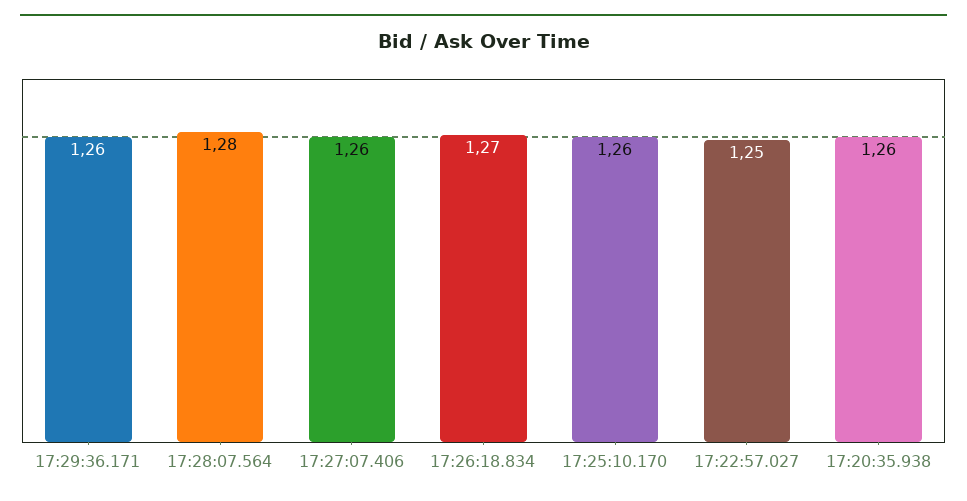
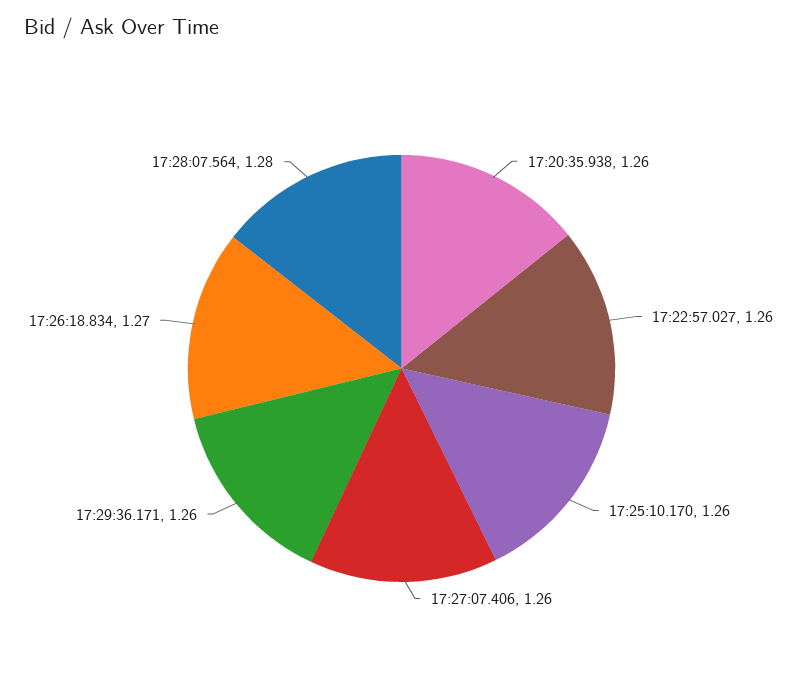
  {
    "17:29:36.171": 1.26,
    "17:28:07.564": 1.28,
    "17:27:07.406": 1.26,
    "17:26:18.834": 1.27,
    "17:25:10.170": 1.26,
-   "17:22:57.027": 1.25,
+   "17:22:57.027": 1.26,
    "17:20:35.938": 1.26
  }

